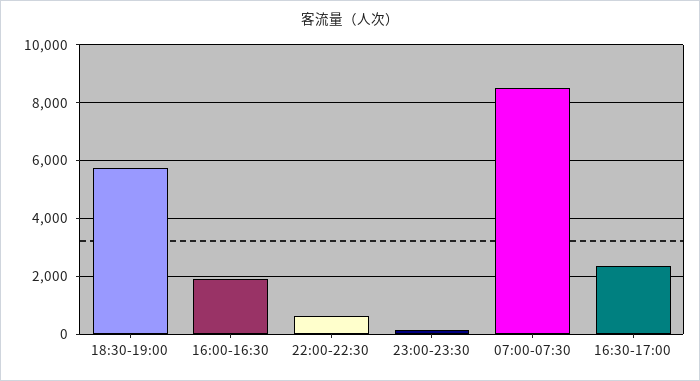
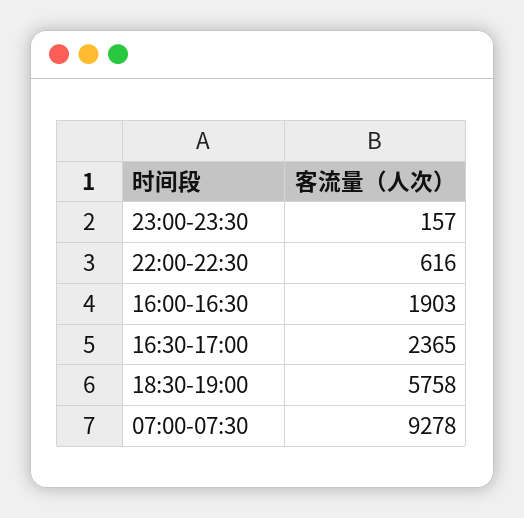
  {
    "18:30-19:00": 5758,
    "16:00-16:30": 1903,
    "22:00-22:30": 616,
    "23:00-23:30": 157,
-   "07:00-07:30": 8500,
+   "07:00-07:30": 9278,
    "16:30-17:00": 2365
  }

